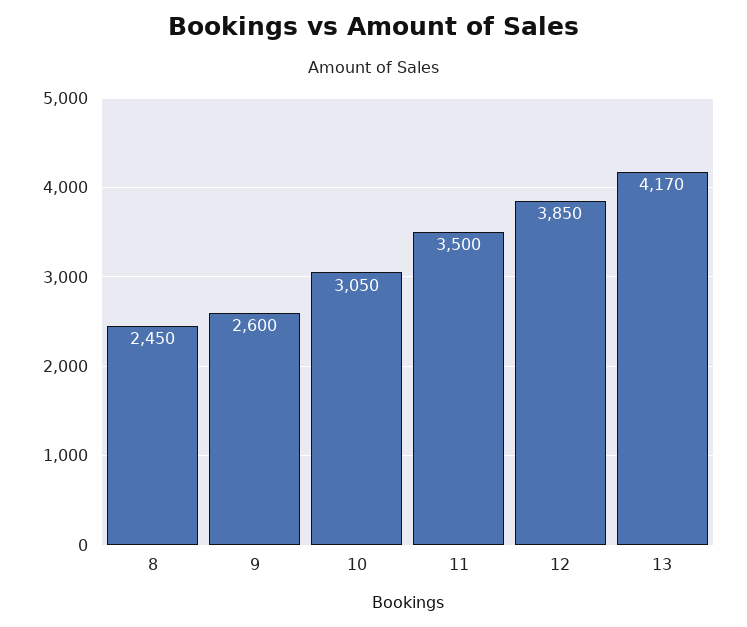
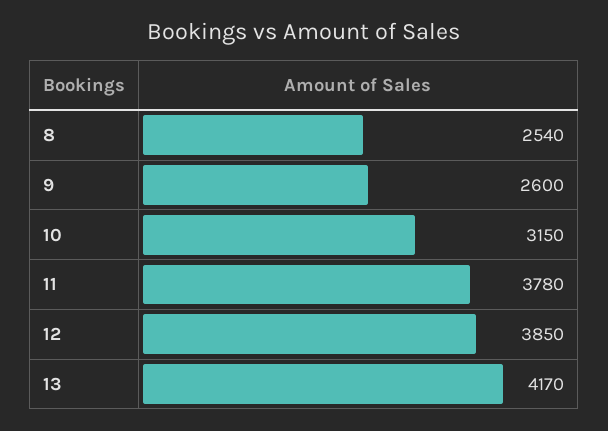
  {
-   "8": 2450,
+   "8": 2540,
    "9": 2600,
-   "10": 3050,
+   "10": 3150,
-   "11": 3500,
+   "11": 3780,
    "12": 3850,
    "13": 4170
  }

